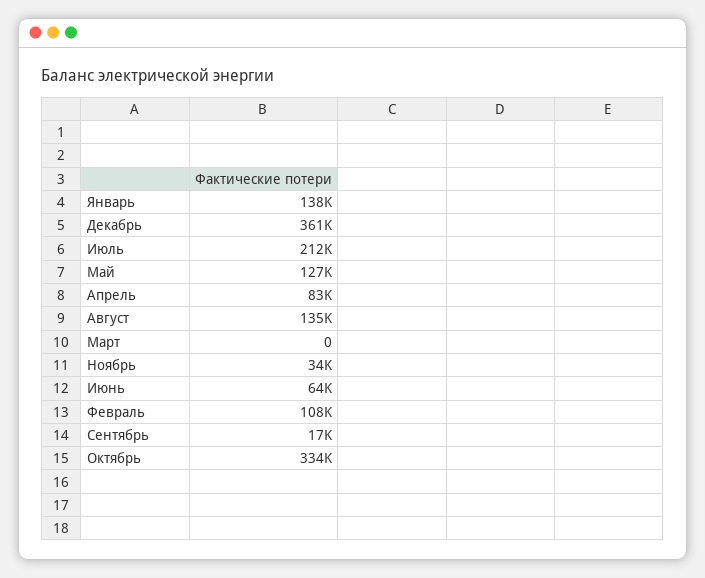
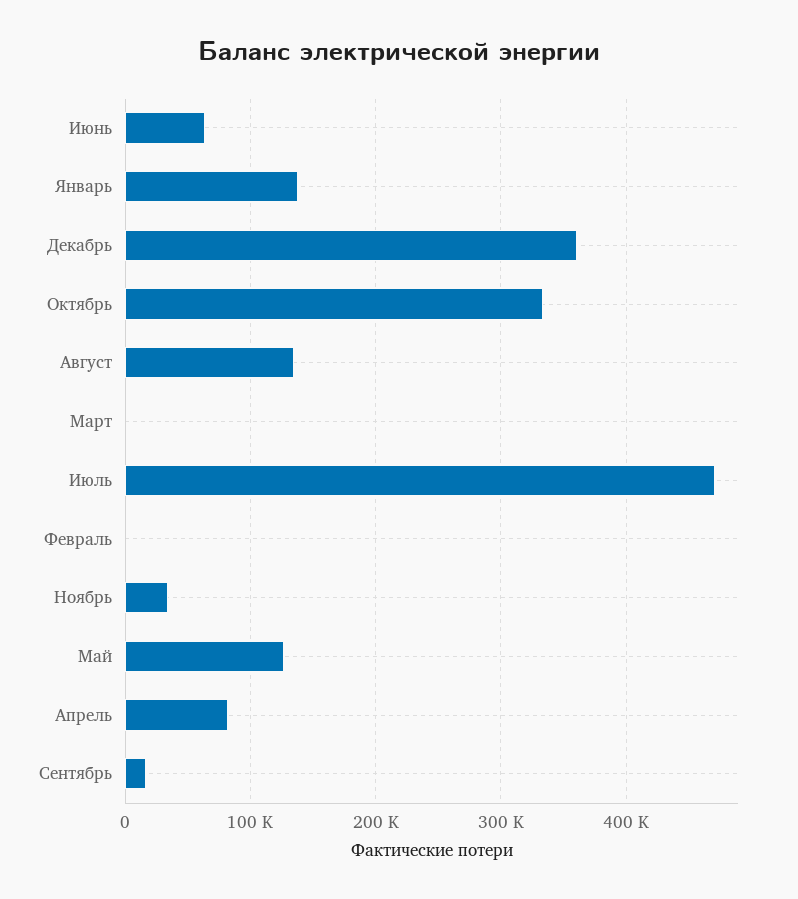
  {
    "Январь": 138000,
    "Декабрь": 361000,
-   "Июль": 212000,
+   "Июль": 470000,
    "Май": 127000,
    "Апрель": 83000,
    "Август": 135000,
    "Март": 0,
    "Ноябрь": 34000,
    "Июнь": 64000,
-   "Февраль": 108000,
+   "Февраль": 0,
    "Сентябрь": 17000,
    "Октябрь": 334000
  }

